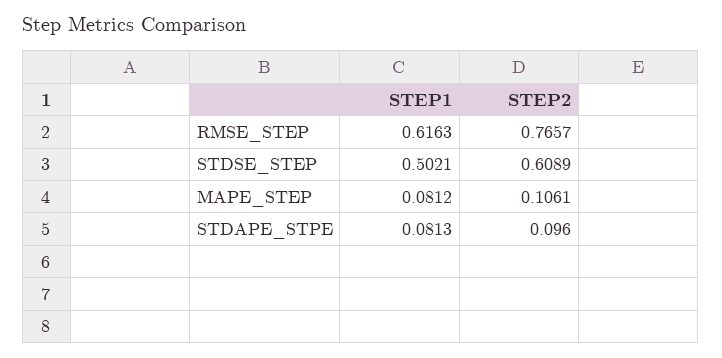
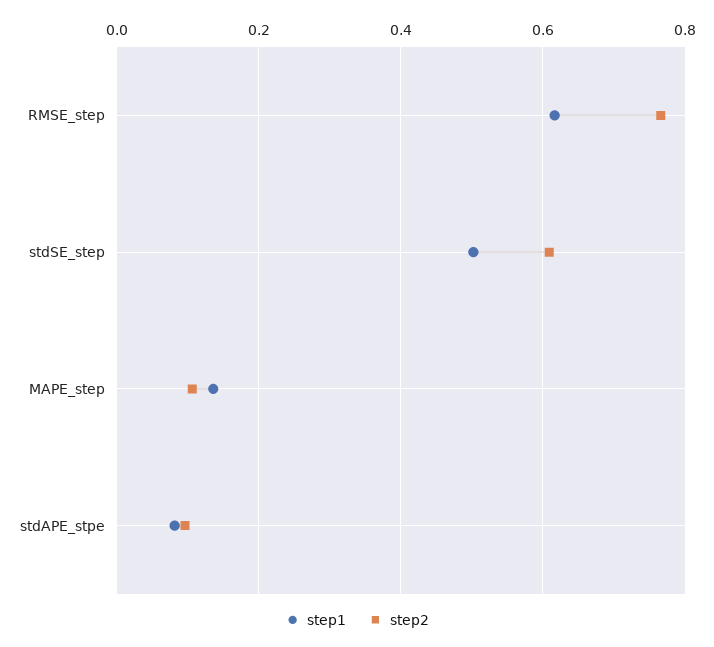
  {
    "STEP1": {
      "RMSE_STEP": 0.6163,
      "STDSE_STEP": 0.5021,
-     "MAPE_STEP": 0.0812,
+     "MAPE_STEP": 0.14,
      "STDAPE_STPE": 0.0813
    },
    "STEP2": {
      "RMSE_STEP": 0.7657,
      "STDSE_STEP": 0.6089,
      "MAPE_STEP": 0.1061,
      "STDAPE_STPE": 0.096
    }
  }

